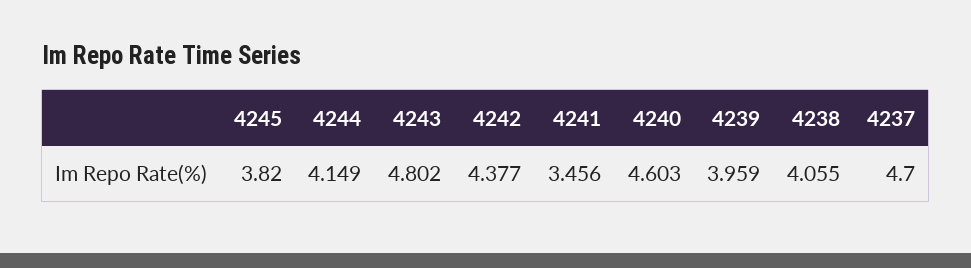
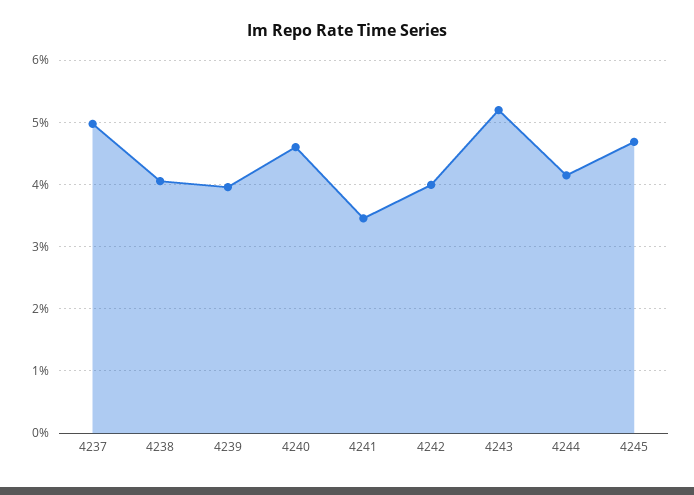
  {
-   "4245": 3.82,
+   "4245": 4.7,
    "4244": 4.149,
-   "4243": 4.802,
+   "4243": 5.2,
-   "4242": 4.377,
+   "4242": 4,
    "4241": 3.456,
    "4240": 4.603,
    "4239": 3.959,
    "4238": 4.055,
-   "4237": 4.7
+   "4237": 5
  }

